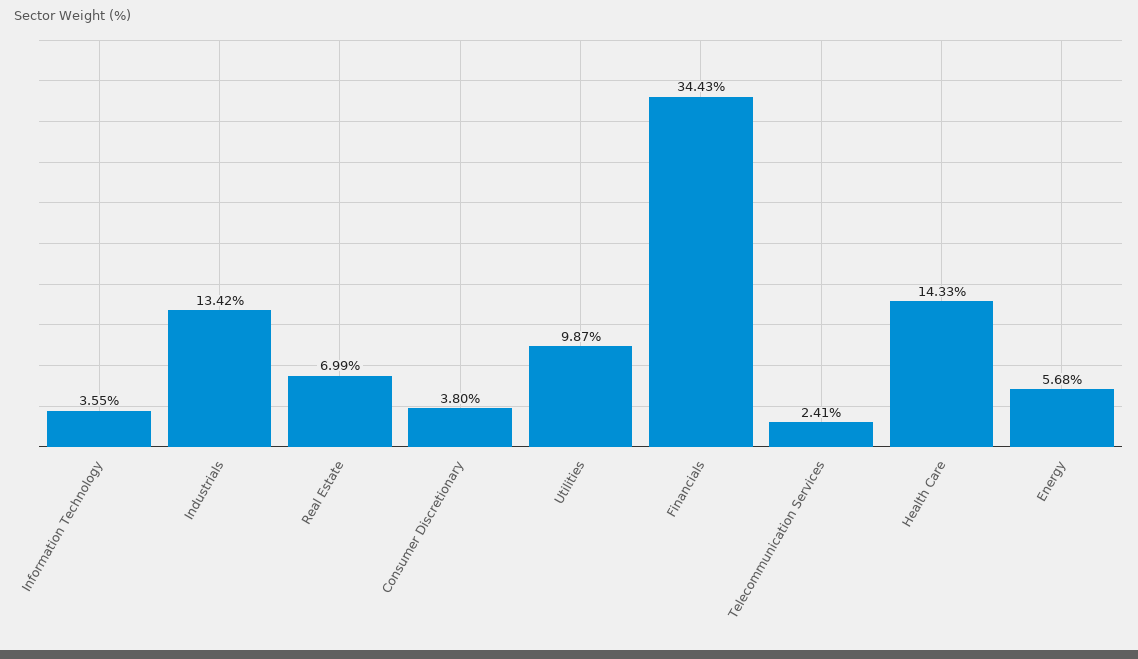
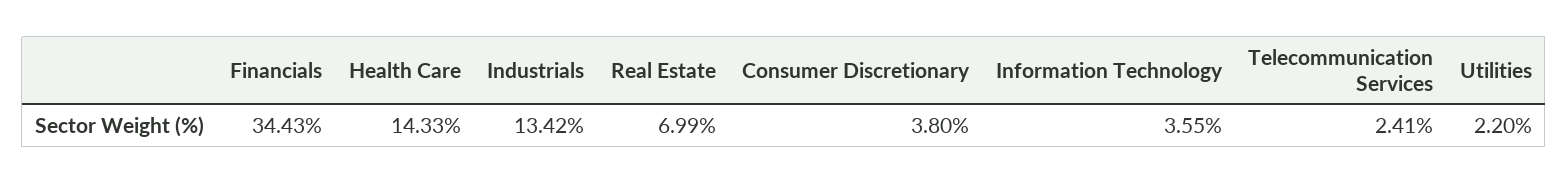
  {
    "Information Technology": 3.55,
    "Industrials": 13.42,
    "Real Estate": 6.99,
    "Consumer Discretionary": 3.8,
-   "Utilities": 9.87,
+   "Utilities": 2.2,
    "Financials": 34.43,
    "Telecommunication Services": 2.41,
-   "Health Care": 14.33,
+   "Health Care": 14.33
-   "Energy": 5.68
  }

